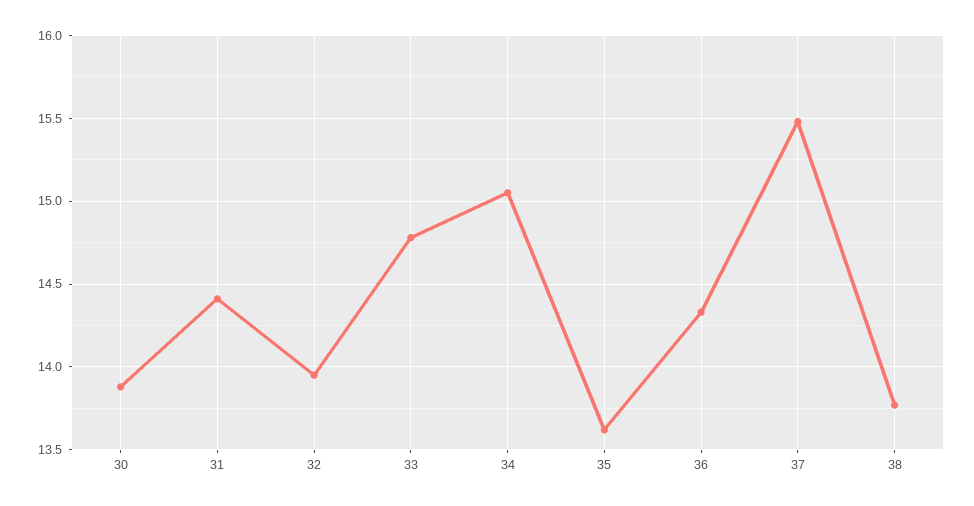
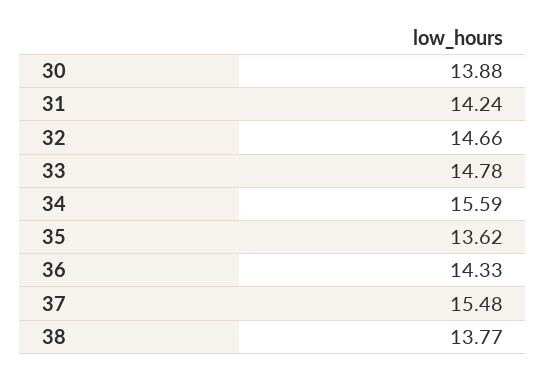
  {
    "30": 13.88,
-   "31": 14.4,
+   "31": 14.24,
-   "32": 13.95,
+   "32": 14.66,
    "33": 14.78,
-   "34": 15.05,
+   "34": 15.59,
    "35": 13.62,
    "36": 14.33,
    "37": 15.48,
    "38": 13.77
  }

